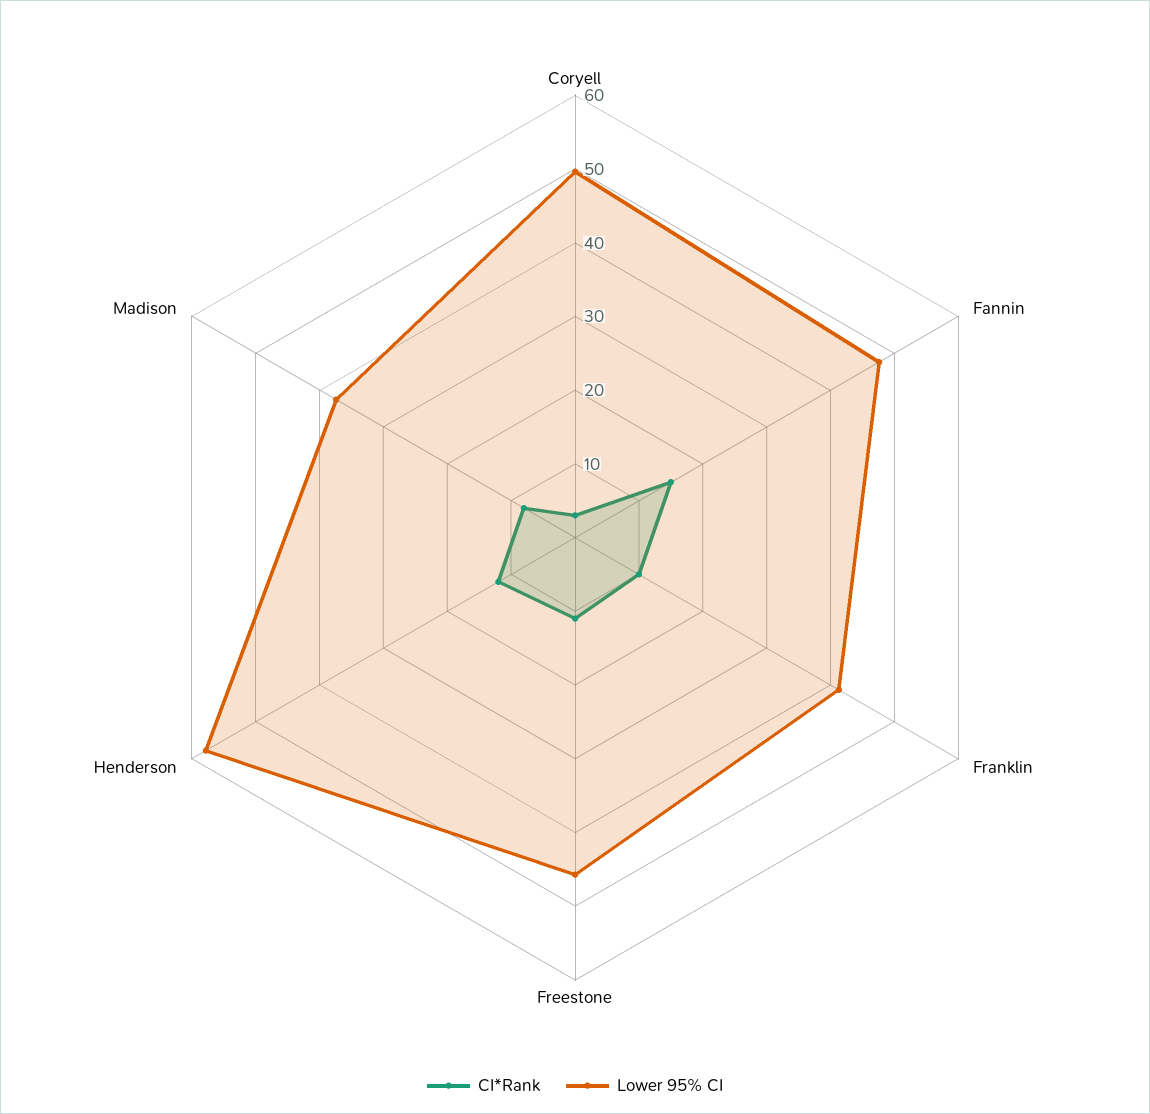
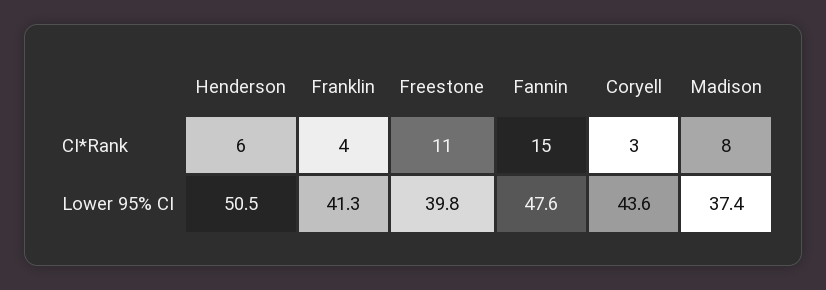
  {
    "CI*Rank": {
      "Coryell": 3,
      "Fannin": 15,
-     "Franklin": 10,
+     "Franklin": 4,
      "Freestone": 11,
-     "Henderson": 12,
+     "Henderson": 6,
      "Madison": 8
    },
    "Lower 95% CI": {
-     "Coryell": 50,
+     "Coryell": 43.6,
      "Fannin": 47.6,
      "Franklin": 41.3,
-     "Freestone": 46,
+     "Freestone": 39.8,
-     "Henderson": 58,
+     "Henderson": 50.5,
      "Madison": 37.4
    }
  }

